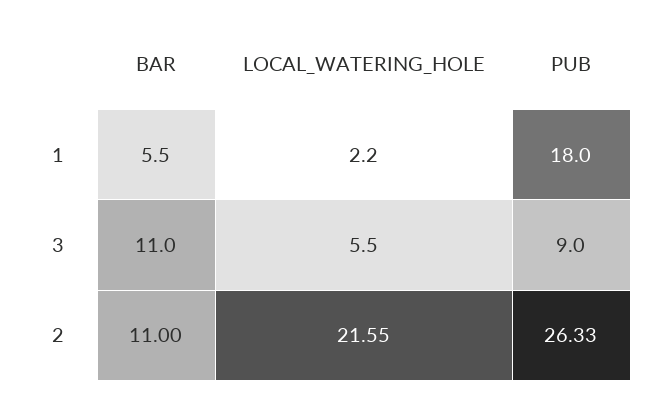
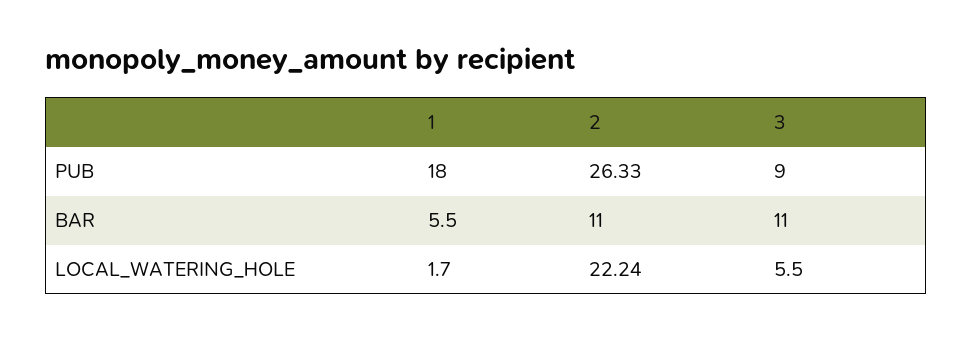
  {
    "BAR": {
      "1": 5.5,
      "3": 11,
      "2": 11
    },
    "LOCAL_WATERING_HOLE": {
-     "1": 2.2,
+     "1": 1.7,
      "3": 5.5,
-     "2": 21.55
+     "2": 22.24
    },
    "PUB": {
      "1": 18,
      "3": 9,
      "2": 26.33
    }
  }

